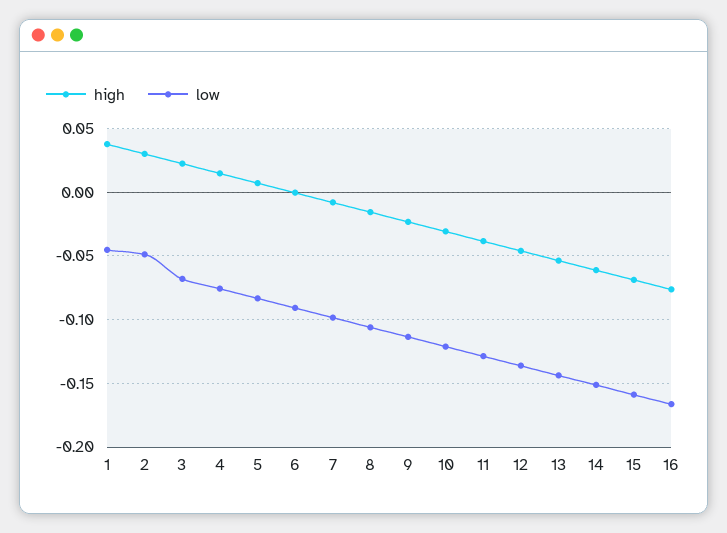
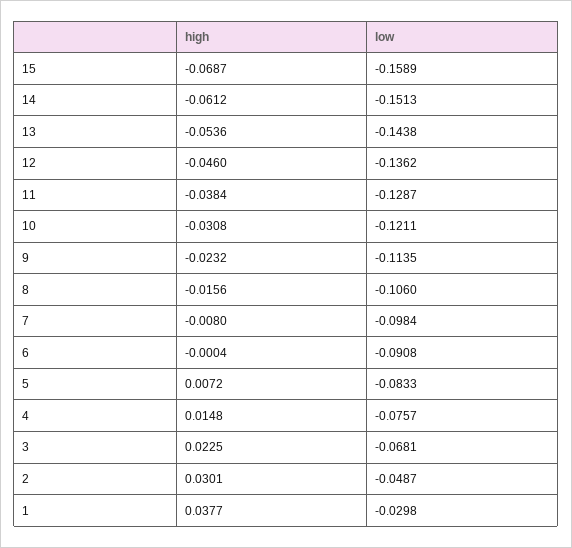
  {
    "high": {
      "1": 0.0377,
      "2": 0.0301,
      "3": 0.0225,
      "4": 0.0148,
      "5": 0.0072,
      "6": -0.0004,
      "7": -0.008,
      "8": -0.0156,
      "9": -0.0232,
      "10": -0.0308,
      "11": -0.0384,
      "12": -0.046,
      "13": -0.0536,
      "14": -0.0612,
-     "15": -0.0687,
+     "15": -0.0687
-     "16": -0.075
    },
    "low": {
-     "1": -0.045,
+     "1": -0.0298,
      "2": -0.0487,
      "3": -0.0681,
      "4": -0.0757,
      "5": -0.0833,
      "6": -0.0908,
      "7": -0.0984,
      "8": -0.106,
      "9": -0.1135,
      "10": -0.1211,
      "11": -0.1287,
      "12": -0.1362,
      "13": -0.1438,
      "14": -0.1513,
-     "15": -0.1589,
+     "15": -0.1589
-     "16": -0.165
    }
  }

